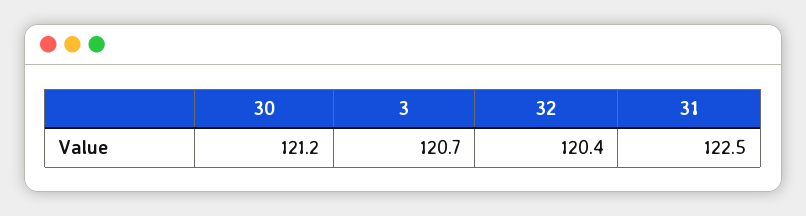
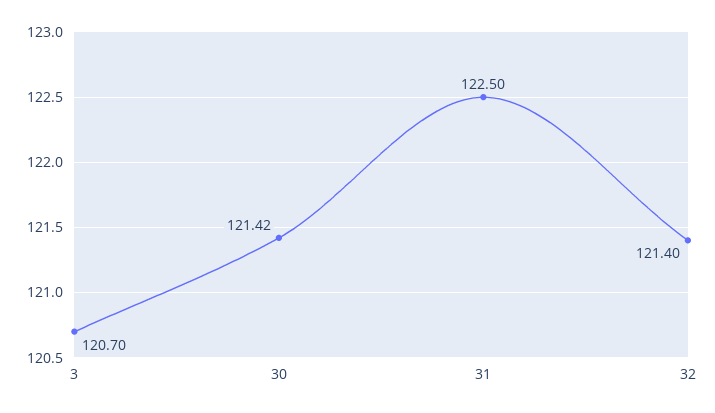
  {
-   "30": 121.2,
+   "30": 121.42,
    "3": 120.7,
-   "32": 120.4,
+   "32": 121.4,
    "31": 122.5
  }

